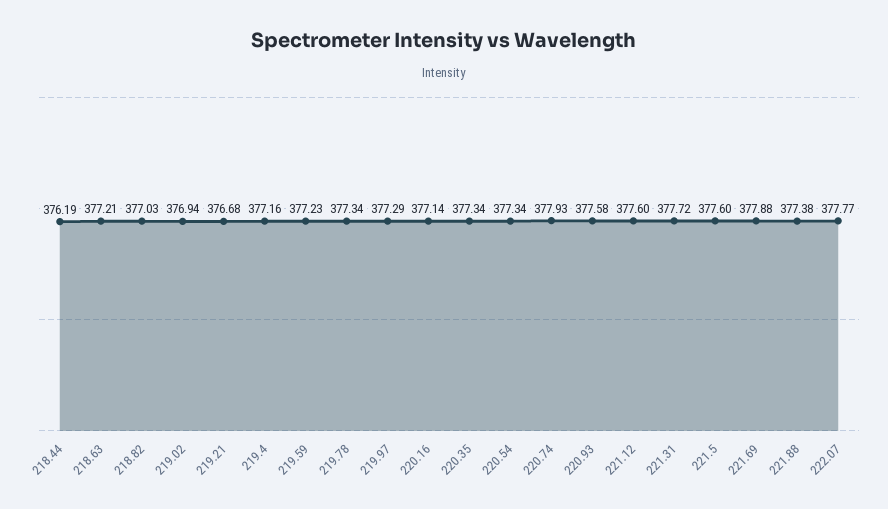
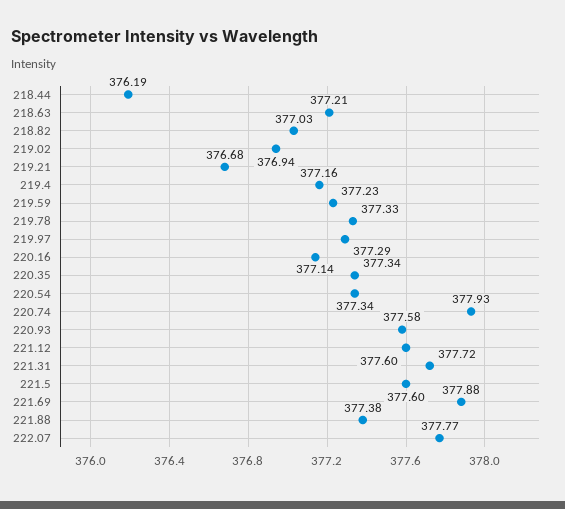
  {
    "218.44": 376.19,
    "218.63": 377.21,
    "218.82": 377.03,
    "219.02": 376.94,
    "219.21": 376.68,
    "219.4": 377.16,
    "219.59": 377.23,
-   "219.78": 377.34,
+   "219.78": 377.33,
    "219.97": 377.29,
    "220.16": 377.14,
    "220.35": 377.34,
    "220.54": 377.34,
    "220.74": 377.93,
    "220.93": 377.58,
    "221.12": 377.6,
    "221.31": 377.72,
    "221.5": 377.6,
    "221.69": 377.88,
    "221.88": 377.38,
    "222.07": 377.77
  }

